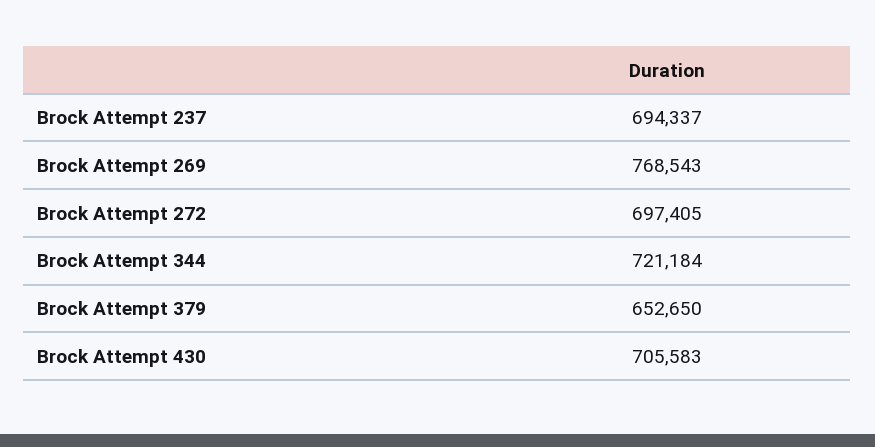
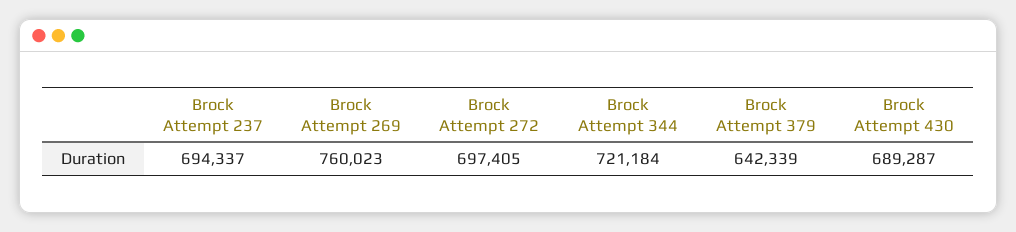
  {
    "Brock Attempt 237": 694337,
-   "Brock Attempt 269": 768543,
+   "Brock Attempt 269": 760023,
    "Brock Attempt 272": 697405,
    "Brock Attempt 344": 721184,
-   "Brock Attempt 379": 652650,
+   "Brock Attempt 379": 642339,
-   "Brock Attempt 430": 705583
+   "Brock Attempt 430": 689287
  }

